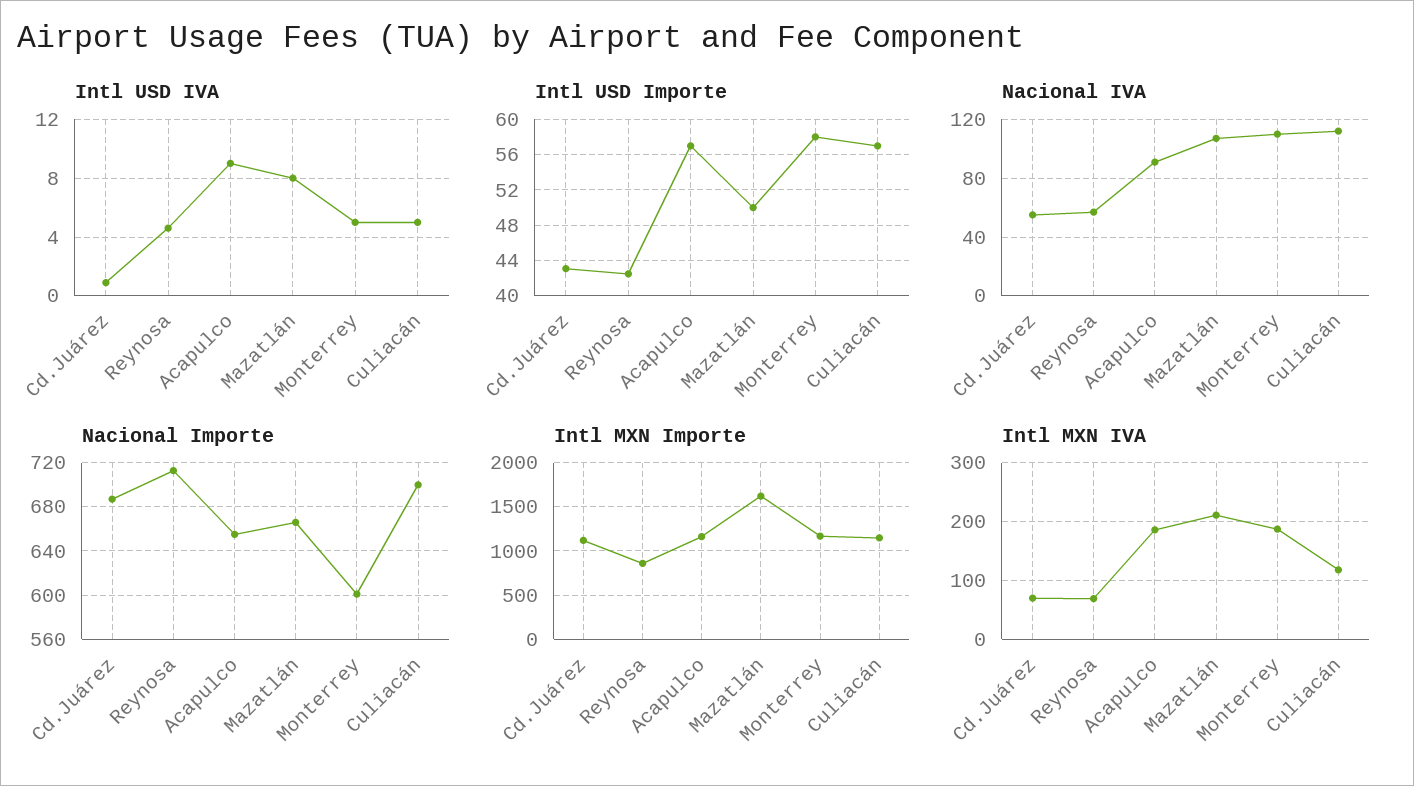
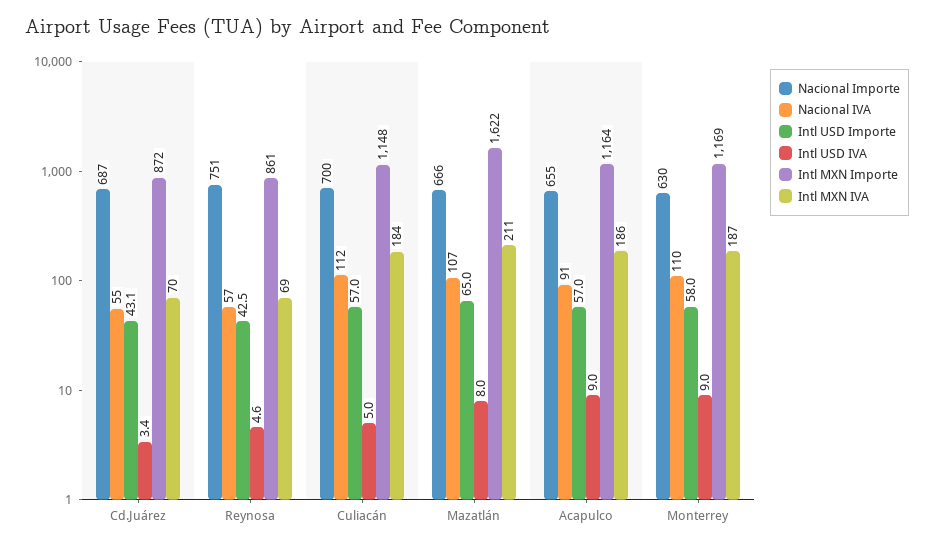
  {
    "Intl USD IVA": {
-     "Cd.Juárez": 1,
+     "Cd.Juárez": 3.4,
      "Reynosa": 4.6,
      "Acapulco": 9,
      "Mazatlán": 8,
-     "Monterrey": 5,
+     "Monterrey": 9,
      "Culiacán": 5
    },
    "Intl USD Importe": {
      "Cd.Juárez": 43.1,
      "Reynosa": 42.5,
      "Acapulco": 57,
-     "Mazatlán": 50,
+     "Mazatlán": 65,
      "Monterrey": 58,
      "Culiacán": 57
    },
    "Nacional IVA": {
      "Cd.Juárez": 55,
      "Reynosa": 57,
      "Acapulco": 91,
      "Mazatlán": 107,
      "Monterrey": 110,
      "Culiacán": 112
    },
    "Nacional Importe": {
      "Cd.Juárez": 687,
-     "Reynosa": 710,
+     "Reynosa": 751,
      "Acapulco": 655,
      "Mazatlán": 666,
-     "Monterrey": 600,
+     "Monterrey": 630,
      "Culiacán": 700
    },
    "Intl MXN Importe": {
-     "Cd.Juárez": 1100,
+     "Cd.Juárez": 872,
      "Reynosa": 861,
      "Acapulco": 1164,
      "Mazatlán": 1622,
      "Monterrey": 1169,
      "Culiacán": 1148
    },
    "Intl MXN IVA": {
      "Cd.Juárez": 70,
      "Reynosa": 69,
      "Acapulco": 186,
      "Mazatlán": 211,
      "Monterrey": 187,
-     "Culiacán": 120
+     "Culiacán": 184
    }
  }

